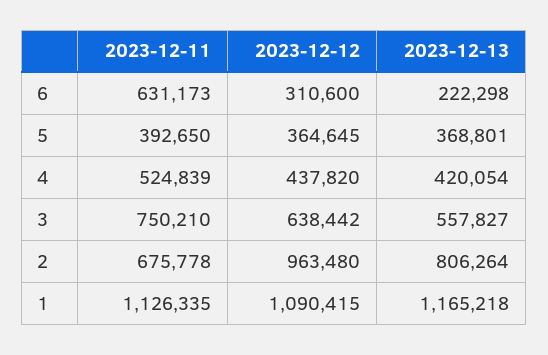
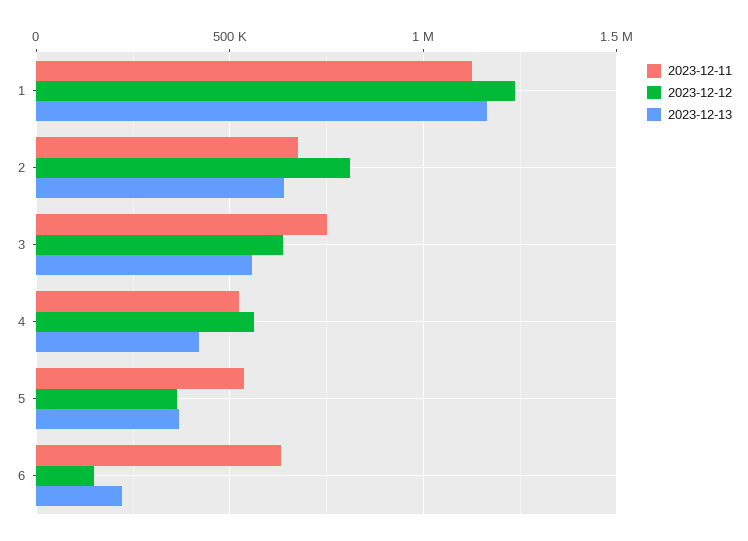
  {
    "2023-12-11": {
      "6": 631173,
-     "5": 392650,
+     "5": 550000,
      "4": 524839,
      "3": 750210,
      "2": 675778,
      "1": 1126335
    },
    "2023-12-12": {
-     "6": 310600,
+     "6": 150000,
      "5": 364645,
-     "4": 437820,
+     "4": 550000,
      "3": 638442,
-     "2": 963480,
+     "2": 800000,
-     "1": 1090415
+     "1": 1250000
    },
    "2023-12-13": {
      "6": 222298,
      "5": 368801,
      "4": 420054,
      "3": 557827,
-     "2": 806264,
+     "2": 650000,
      "1": 1165218
    }
  }

